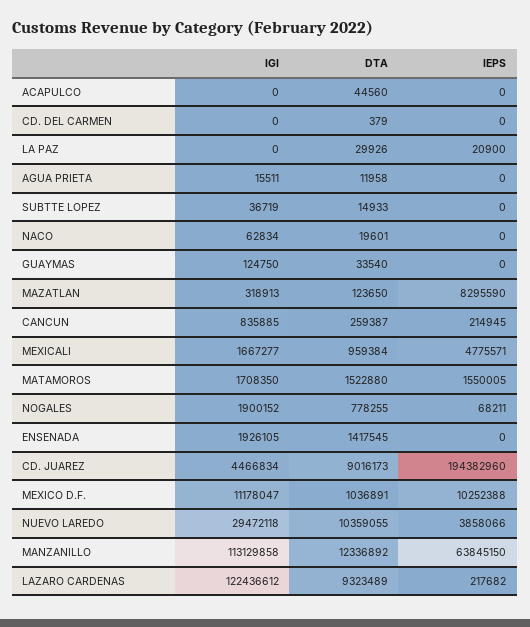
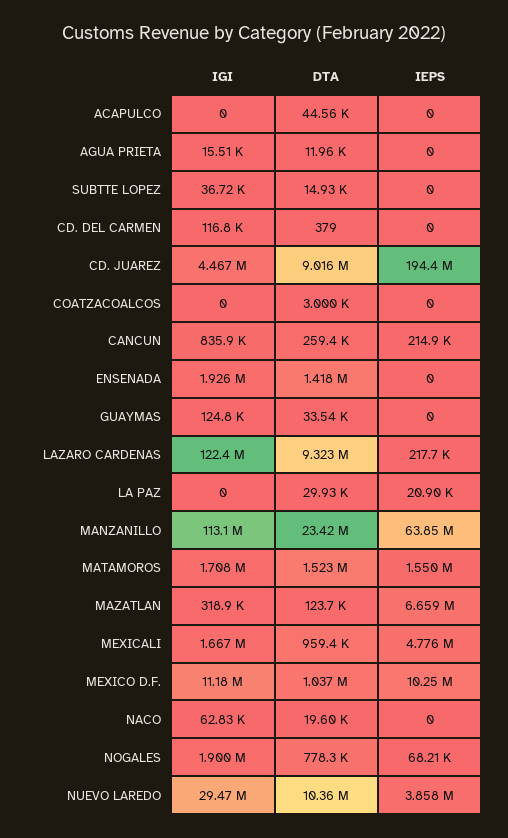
  {
    "IGI": {
      "ACAPULCO": 0,
-     "CD. DEL CARMEN": 0,
+     "CD. DEL CARMEN": 116800,
      "LA PAZ": 0,
      "AGUA PRIETA": 15511,
      "SUBTTE LOPEZ": 36719,
      "NACO": 62834,
      "GUAYMAS": 124750,
      "MAZATLAN": 318913,
      "CANCUN": 835885,
      "MEXICALI": 1667277,
      "MATAMOROS": 1708350,
      "NOGALES": 1900152,
      "ENSENADA": 1926105,
      "CD. JUAREZ": 4466834,
      "MEXICO D.F.": 11178047,
      "NUEVO LAREDO": 29472118,
      "MANZANILLO": 113129858,
-     "LAZARO CARDENAS": 122436612
+     "LAZARO CARDENAS": 122436612,
+     "COATZACOALCOS": 0
    },
    "DTA": {
      "ACAPULCO": 44560,
      "CD. DEL CARMEN": 379,
      "LA PAZ": 29926,
      "AGUA PRIETA": 11958,
      "SUBTTE LOPEZ": 14933,
      "NACO": 19601,
      "GUAYMAS": 33540,
      "MAZATLAN": 123650,
      "CANCUN": 259387,
      "MEXICALI": 959384,
      "MATAMOROS": 1522880,
      "NOGALES": 778255,
      "ENSENADA": 1417545,
      "CD. JUAREZ": 9016173,
      "MEXICO D.F.": 1036891,
      "NUEVO LAREDO": 10359055,
-     "MANZANILLO": 12336892,
+     "MANZANILLO": 23420000,
-     "LAZARO CARDENAS": 9323489
+     "LAZARO CARDENAS": 9323489,
+     "COATZACOALCOS": 3000
    },
    "IEPS": {
      "ACAPULCO": 0,
      "CD. DEL CARMEN": 0,
      "LA PAZ": 20900,
      "AGUA PRIETA": 0,
      "SUBTTE LOPEZ": 0,
      "NACO": 0,
      "GUAYMAS": 0,
-     "MAZATLAN": 8295590,
+     "MAZATLAN": 6659000,
      "CANCUN": 214945,
      "MEXICALI": 4775571,
      "MATAMOROS": 1550005,
      "NOGALES": 68211,
      "ENSENADA": 0,
      "CD. JUAREZ": 194382960,
      "MEXICO D.F.": 10252388,
      "NUEVO LAREDO": 3858066,
      "MANZANILLO": 63845150,
-     "LAZARO CARDENAS": 217682
+     "LAZARO CARDENAS": 217682,
+     "COATZACOALCOS": 0
    }
  }

